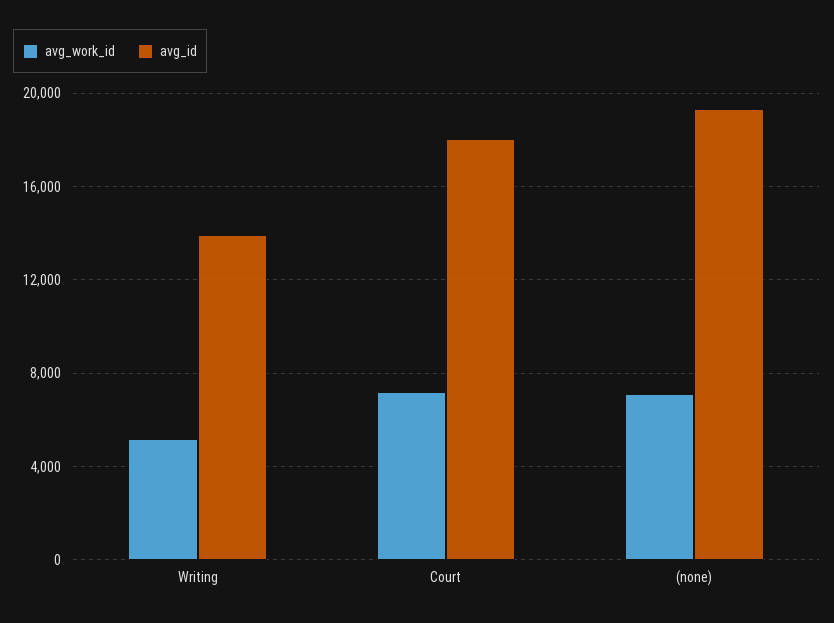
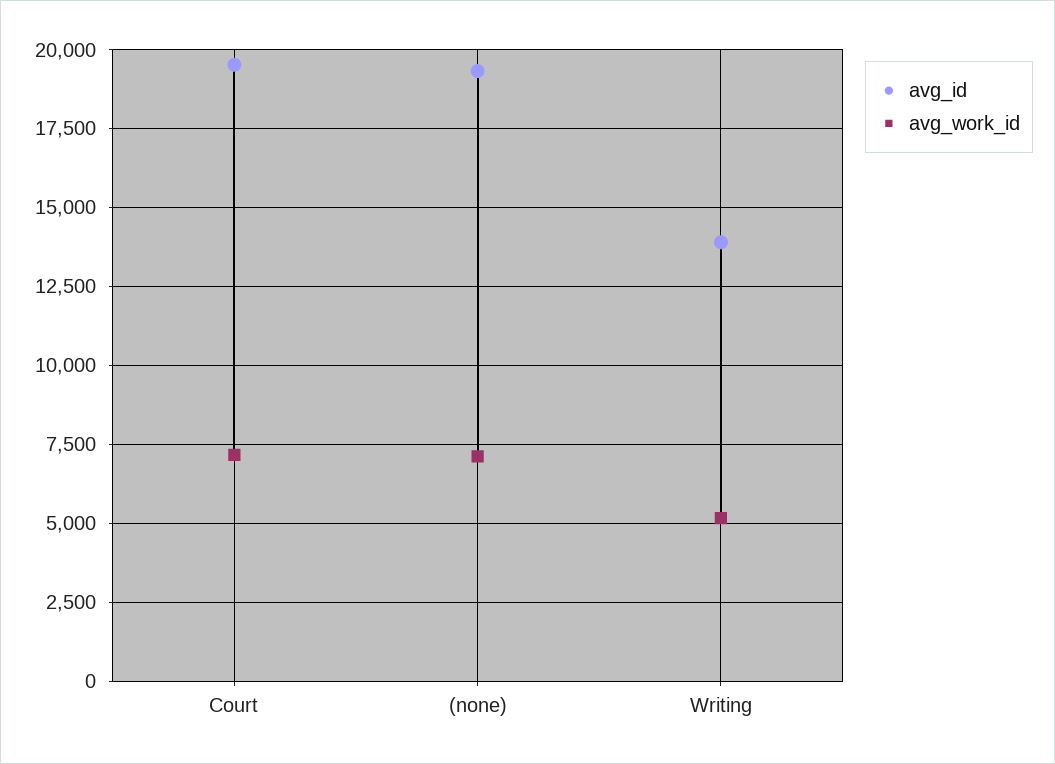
  {
    "avg_work_id": {
      "Writing": 5250,
      "Court": 7250,
      "(none)": 7250
    },
    "avg_id": {
      "Writing": 14000,
-     "Court": 18000,
+     "Court": 19500,
      "(none)": 19250
    }
  }

